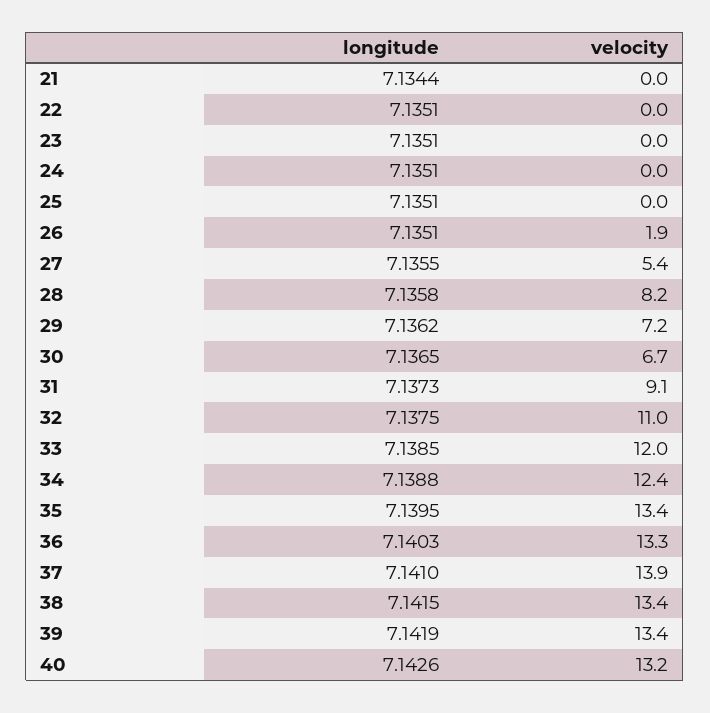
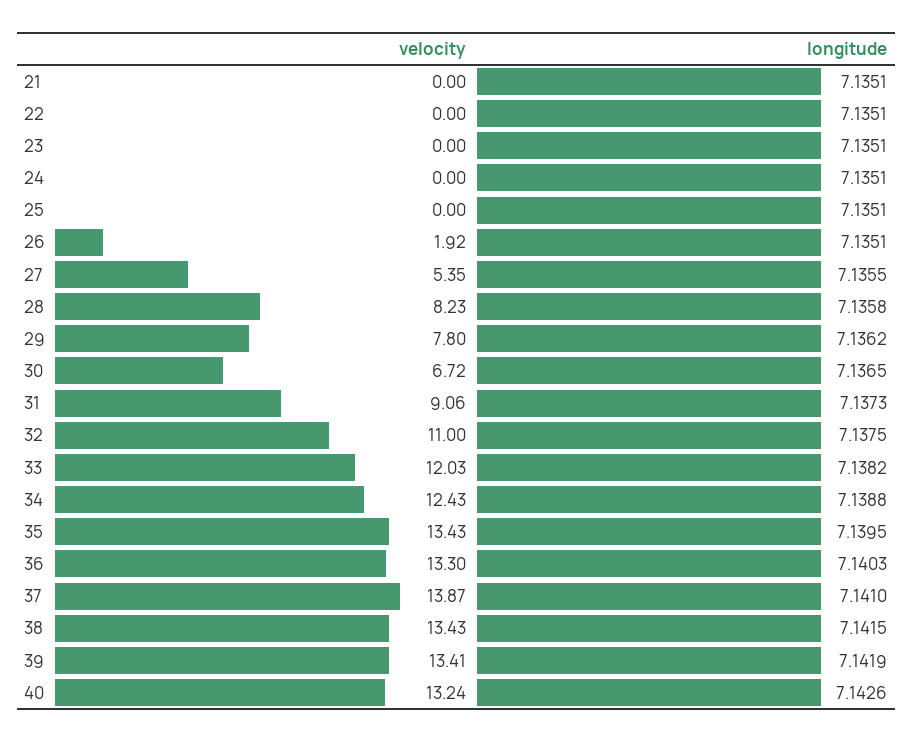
  {
    "longitude": {
-     "21": 7.1344,
+     "21": 7.1351,
      "22": 7.1351,
      "23": 7.1351,
      "24": 7.1351,
      "25": 7.1351,
      "26": 7.1351,
      "27": 7.1355,
      "28": 7.1358,
      "29": 7.1362,
      "30": 7.1365,
      "31": 7.1373,
      "32": 7.1375,
-     "33": 7.1385,
+     "33": 7.1382,
      "34": 7.1388,
      "35": 7.1395,
      "36": 7.1403,
      "37": 7.141,
      "38": 7.1415,
      "39": 7.1419,
      "40": 7.1426
    },
    "velocity": {
      "21": 0,
      "22": 0,
      "23": 0,
      "24": 0,
      "25": 0,
      "26": 1.92,
      "27": 5.35,
      "28": 8.23,
-     "29": 7.2,
+     "29": 7.8,
      "30": 6.72,
      "31": 9.06,
      "32": 11,
      "33": 12.03,
      "34": 12.43,
      "35": 13.43,
      "36": 13.3,
      "37": 13.87,
      "38": 13.43,
      "39": 13.41,
      "40": 13.24
    }
  }

